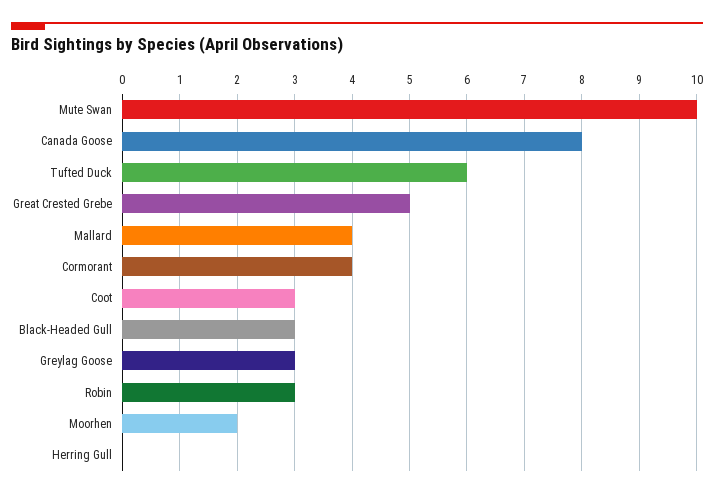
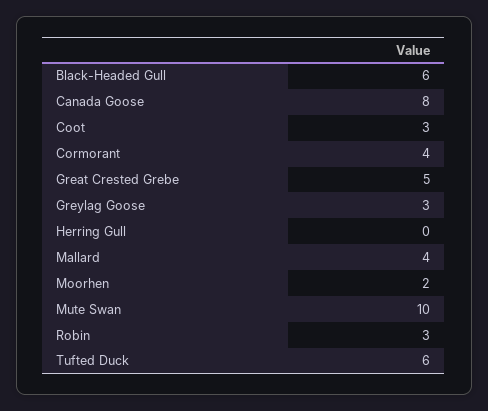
  {
    "Mute Swan": 10,
    "Canada Goose": 8,
    "Tufted Duck": 6,
    "Great Crested Grebe": 5,
    "Mallard": 4,
    "Cormorant": 4,
    "Coot": 3,
-   "Black-Headed Gull": 3,
+   "Black-Headed Gull": 6,
    "Greylag Goose": 3,
    "Robin": 3,
    "Moorhen": 2,
    "Herring Gull": 0
  }

